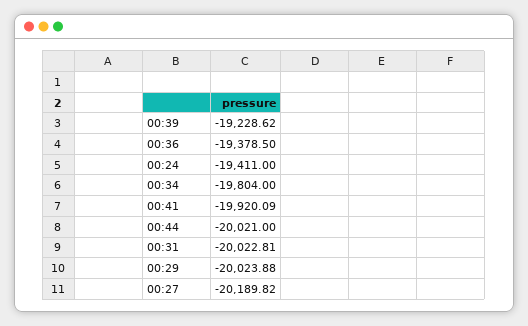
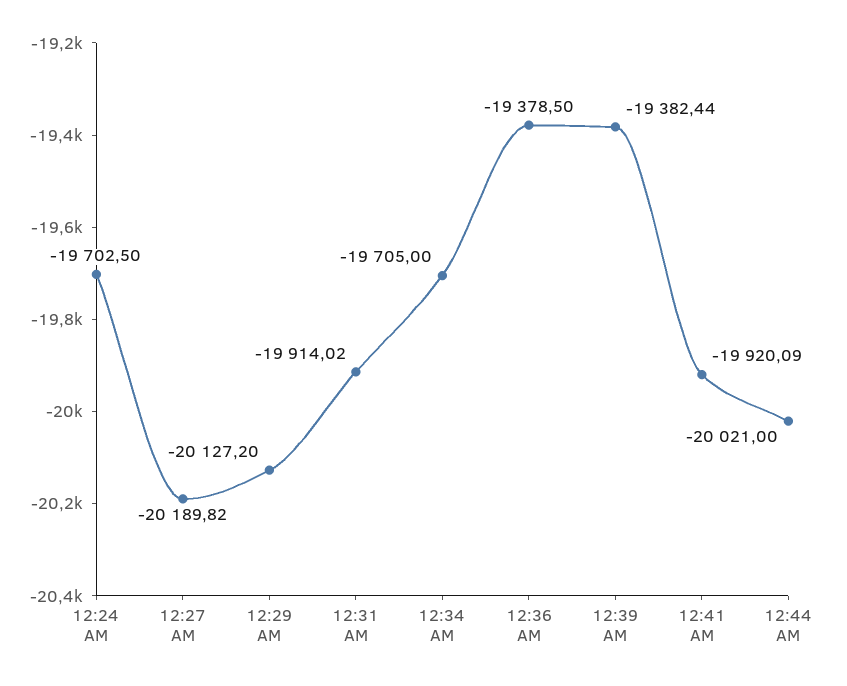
  {
-   "00:39": -19228.62,
+   "00:39": -19382.44,
    "00:36": -19378.5,
-   "00:24": -19411,
+   "00:24": -19702.5,
-   "00:34": -19804,
+   "00:34": -19705,
    "00:41": -19920.09,
    "00:44": -20021,
-   "00:31": -20022.81,
+   "00:31": -19914.02,
-   "00:29": -20023.88,
+   "00:29": -20127.2,
    "00:27": -20189.82
  }

